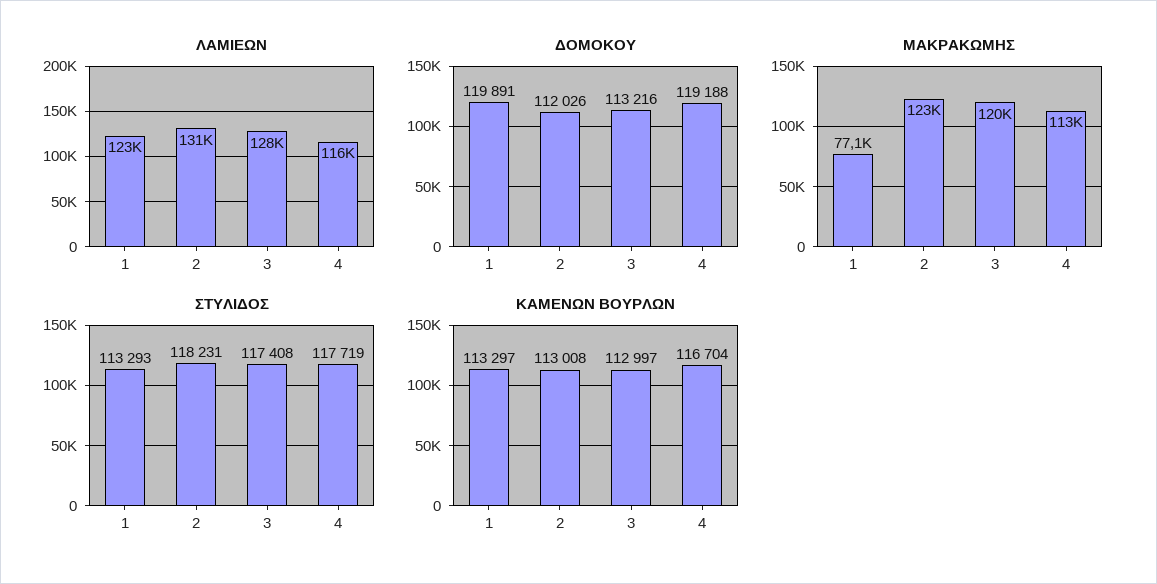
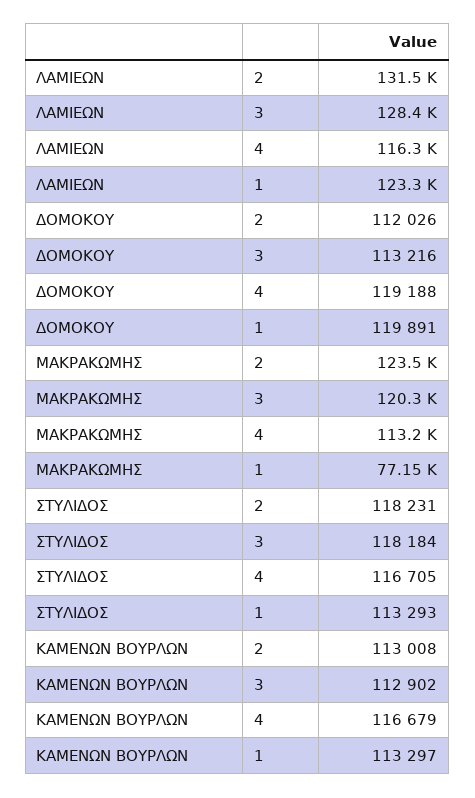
  {
    "ΛΑΜΙΕΩΝ": {
      "1": 123300,
      "2": 131500,
      "3": 128400,
      "4": 116300
    },
    "ΔΟΜΟΚΟΥ": {
      "1": 119891,
      "2": 112026,
      "3": 113216,
      "4": 119188
    },
    "ΜΑΚΡΑΚΩΜΗΣ": {
      "1": 77150,
      "2": 123500,
      "3": 120300,
      "4": 113200
    },
    "ΣΤΥΛΙΔΟΣ": {
      "1": 113293,
      "2": 118231,
-     "3": 117408,
+     "3": 118184,
-     "4": 117719
+     "4": 116705
    },
    "ΚΑΜΕΝΩΝ ΒΟΥΡΛΩΝ": {
      "1": 113297,
      "2": 113008,
-     "3": 112997,
+     "3": 112902,
-     "4": 116704
+     "4": 116679
    }
  }

